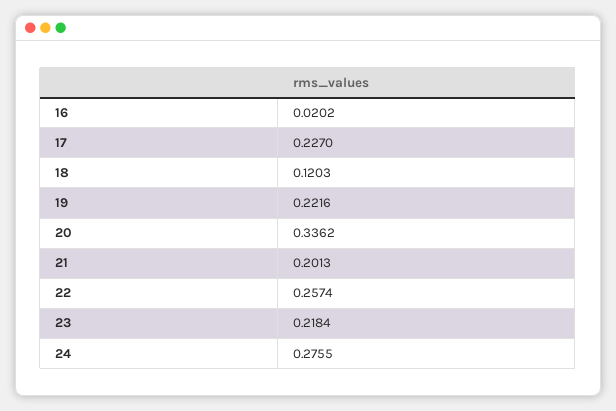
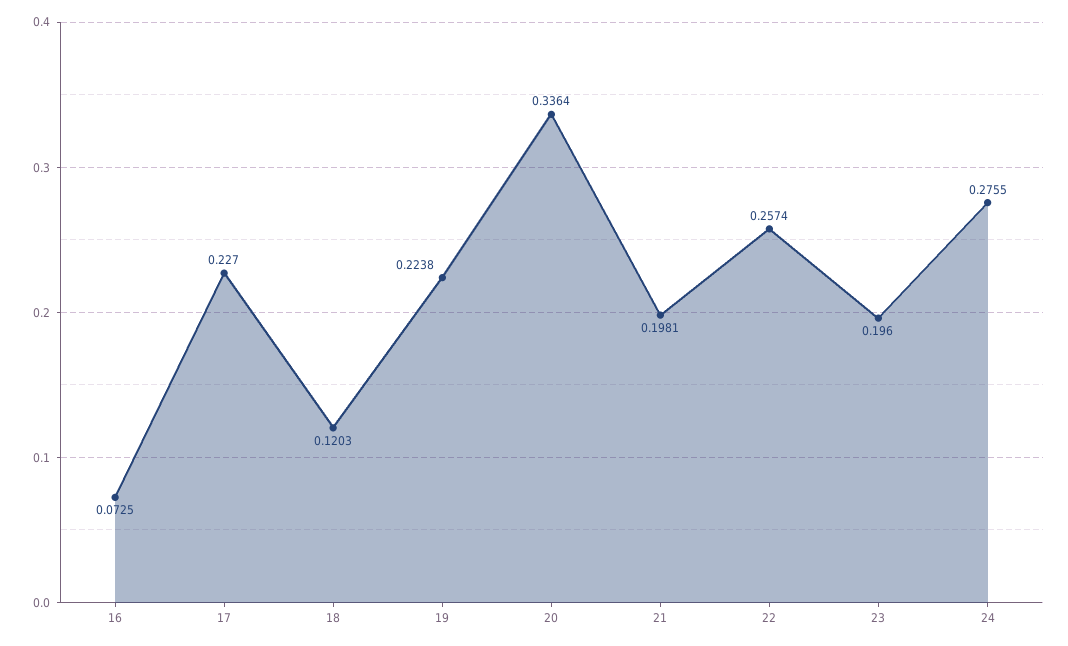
  {
-   "16": 0.0202,
+   "16": 0.0725,
    "17": 0.227,
    "18": 0.1203,
-   "19": 0.2216,
+   "19": 0.2238,
-   "20": 0.3362,
+   "20": 0.3364,
-   "21": 0.2013,
+   "21": 0.1981,
    "22": 0.2574,
-   "23": 0.2184,
+   "23": 0.196,
    "24": 0.2755
  }

